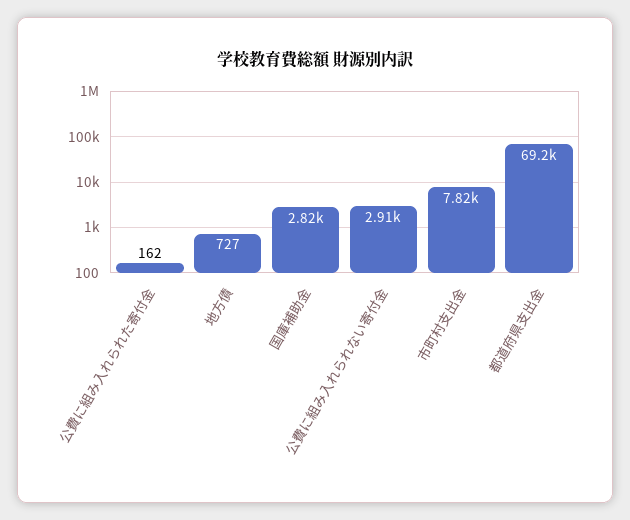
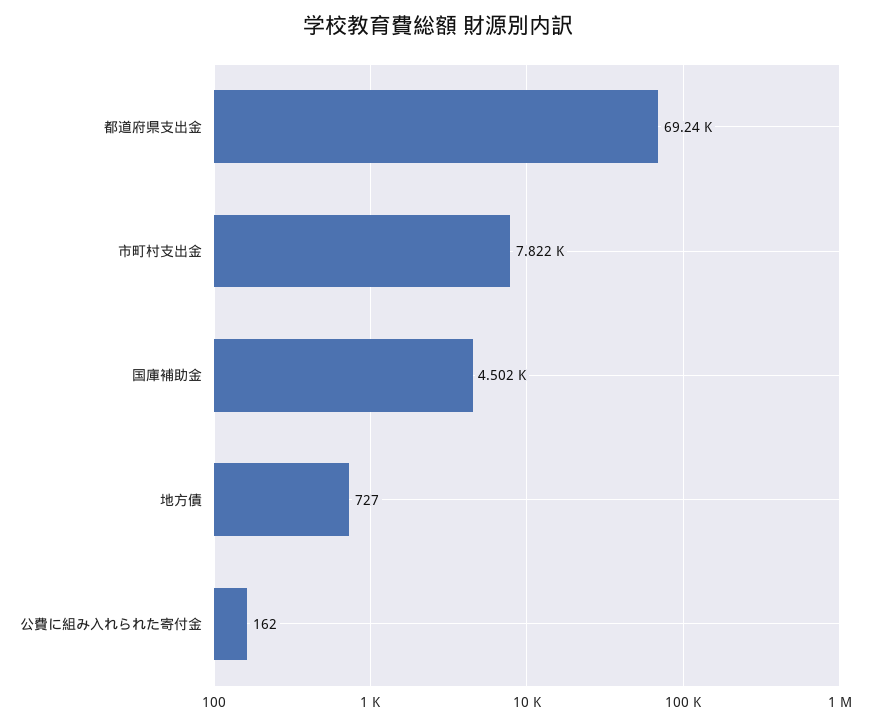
  {
    "公費に組み入れられた寄付金": 162,
    "地方債": 727,
-   "国庫補助金": 2820,
+   "国庫補助金": 4502,
-   "公費に組み入れられない寄付金": 2910,
    "市町村支出金": 7822,
    "都道府県支出金": 69240
  }

